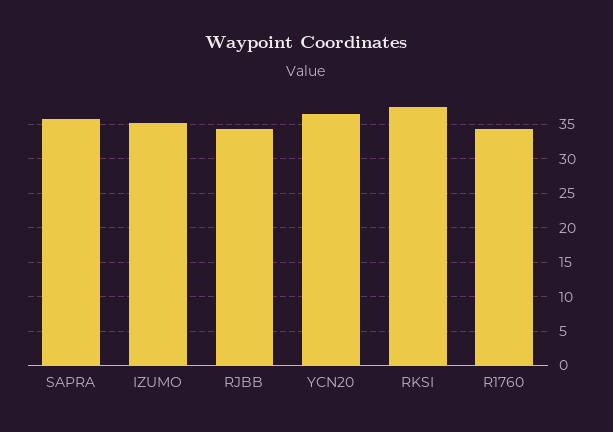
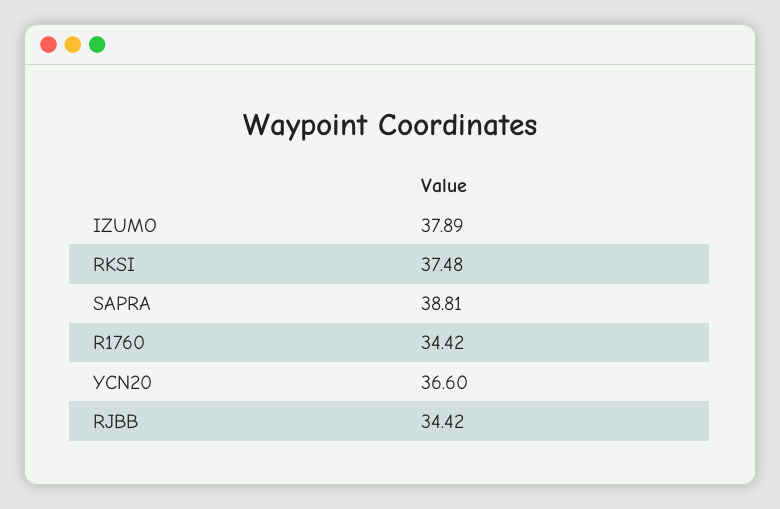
  {
-   "SAPRA": 36,
+   "SAPRA": 38.81,
-   "IZUMO": 35,
+   "IZUMO": 37.89,
    "RJBB": 34.42,
    "YCN20": 36.6,
    "RKSI": 37.48,
    "R1760": 34.42
  }

